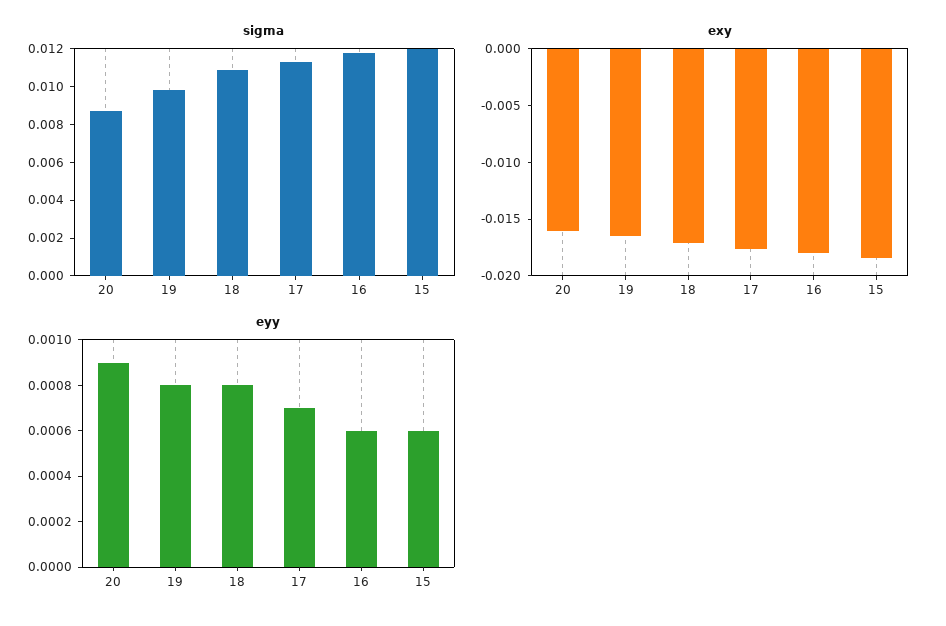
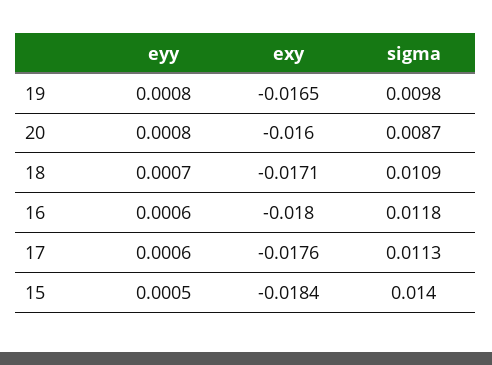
  {
    "sigma": {
      "20": 0.0087,
      "19": 0.0098,
      "18": 0.0109,
      "17": 0.0113,
      "16": 0.0118,
-     "15": 0.012
+     "15": 0.014
    },
    "exy": {
      "20": -0.016,
      "19": -0.0165,
      "18": -0.0171,
      "17": -0.0176,
      "16": -0.018,
      "15": -0.0184
    },
    "eyy": {
-     "20": 0.0009,
+     "20": 0.0008,
      "19": 0.0008,
-     "18": 0.0008,
+     "18": 0.0007,
-     "17": 0.0007,
+     "17": 0.0006,
      "16": 0.0006,
-     "15": 0.0006
+     "15": 0.0005
    }
  }

